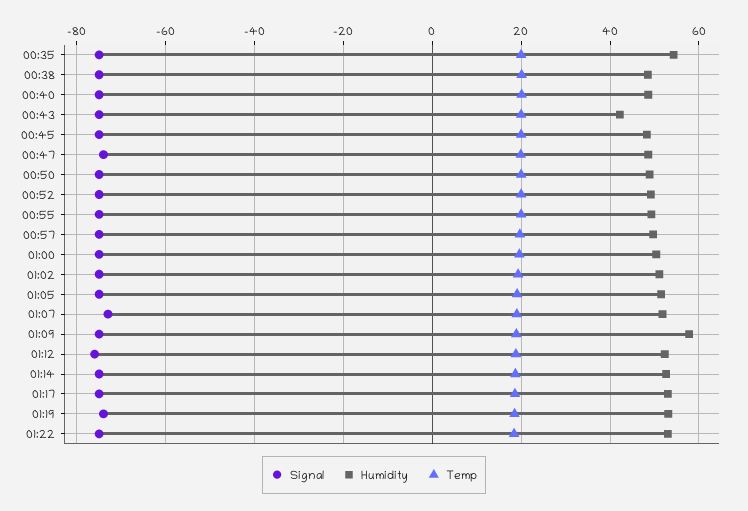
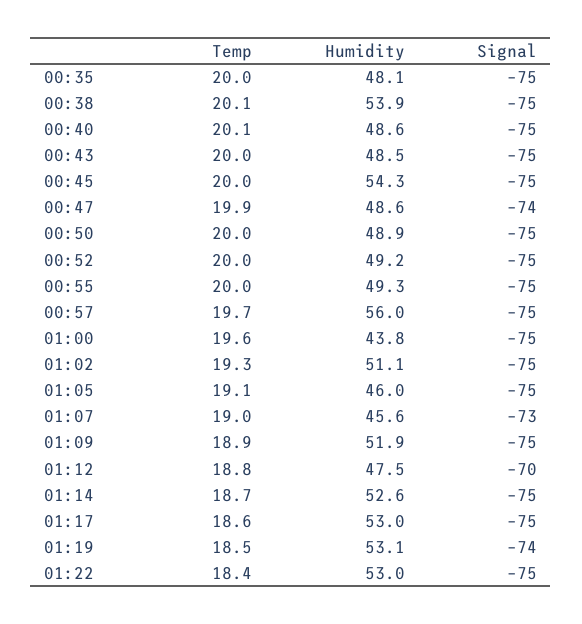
  {
    "Signal": {
      "00:35": -75,
      "00:38": -75,
      "00:40": -75,
      "00:43": -75,
      "00:45": -75,
      "00:47": -74,
      "00:50": -75,
      "00:52": -75,
      "00:55": -75,
      "00:57": -75,
      "01:00": -75,
      "01:02": -75,
      "01:05": -75,
      "01:07": -73,
      "01:09": -75,
-     "01:12": -76,
+     "01:12": -70,
      "01:14": -75,
      "01:17": -75,
      "01:19": -74,
      "01:22": -75
    },
    "Humidity": {
-     "00:35": 54,
+     "00:35": 48.1,
-     "00:38": 48,
+     "00:38": 53.9,
      "00:40": 48.6,
-     "00:43": 42,
+     "00:43": 48.5,
-     "00:45": 48,
+     "00:45": 54.3,
      "00:47": 48.6,
      "00:50": 48.9,
      "00:52": 49.2,
      "00:55": 49.3,
-     "00:57": 50,
+     "00:57": 56,
-     "01:00": 50,
+     "01:00": 43.8,
      "01:02": 51.1,
-     "01:05": 52,
+     "01:05": 46,
-     "01:07": 52,
+     "01:07": 45.6,
-     "01:09": 58,
+     "01:09": 51.9,
-     "01:12": 52,
+     "01:12": 47.5,
      "01:14": 52.6,
      "01:17": 53,
      "01:19": 53.1,
      "01:22": 53
    },
    "Temp": {
      "00:35": 20,
      "00:38": 20.1,
      "00:40": 20.1,
      "00:43": 20,
      "00:45": 20,
      "00:47": 19.9,
      "00:50": 20,
      "00:52": 20,
      "00:55": 20,
      "00:57": 19.7,
      "01:00": 19.6,
      "01:02": 19.3,
      "01:05": 19.1,
      "01:07": 19,
      "01:09": 18.9,
      "01:12": 18.8,
      "01:14": 18.7,
      "01:17": 18.6,
      "01:19": 18.5,
      "01:22": 18.4
    }
  }

